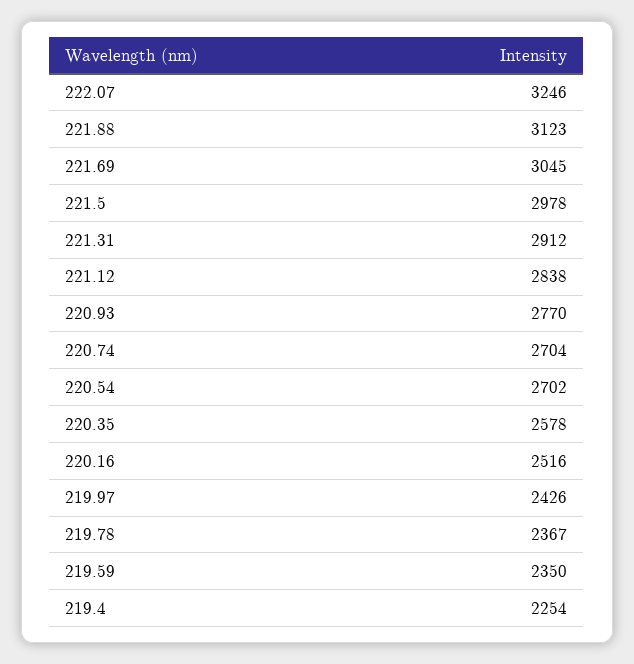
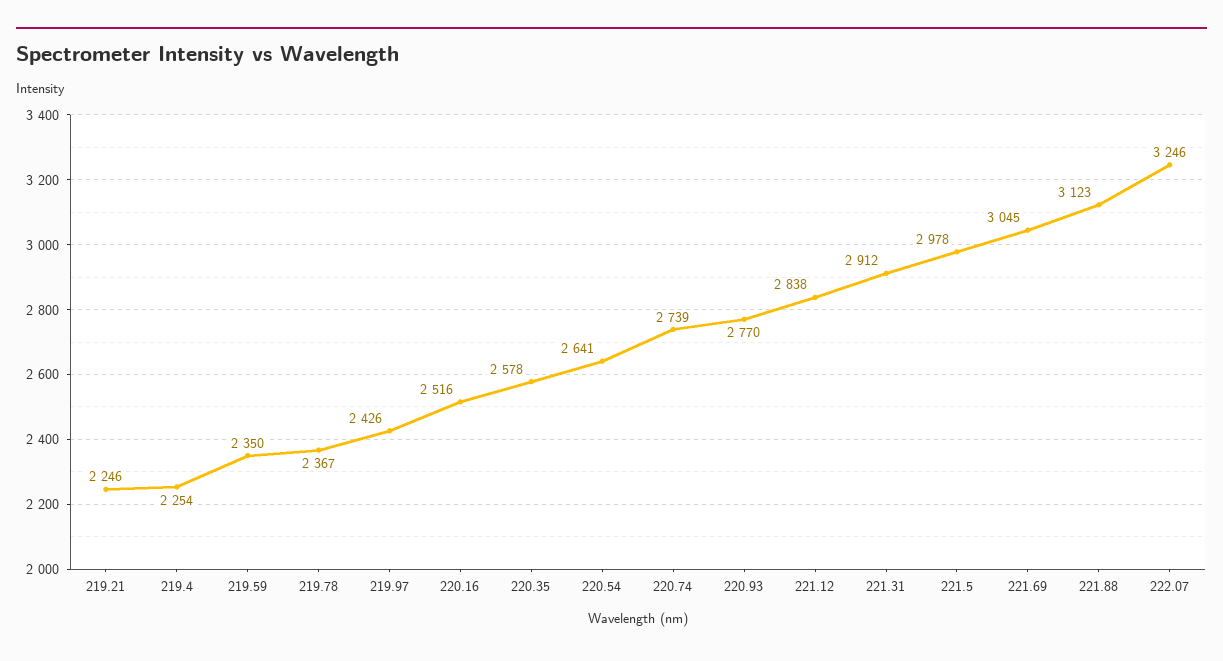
  {
    "222.07": 3246,
    "221.88": 3123,
    "221.69": 3045,
    "221.5": 2978,
    "221.31": 2912,
    "221.12": 2838,
    "220.93": 2770,
-   "220.74": 2704,
+   "220.74": 2739,
-   "220.54": 2702,
+   "220.54": 2641,
    "220.35": 2578,
    "220.16": 2516,
    "219.97": 2426,
    "219.78": 2367,
    "219.59": 2350,
-   "219.4": 2254
+   "219.4": 2254,
+   "219.21": 2246
  }

